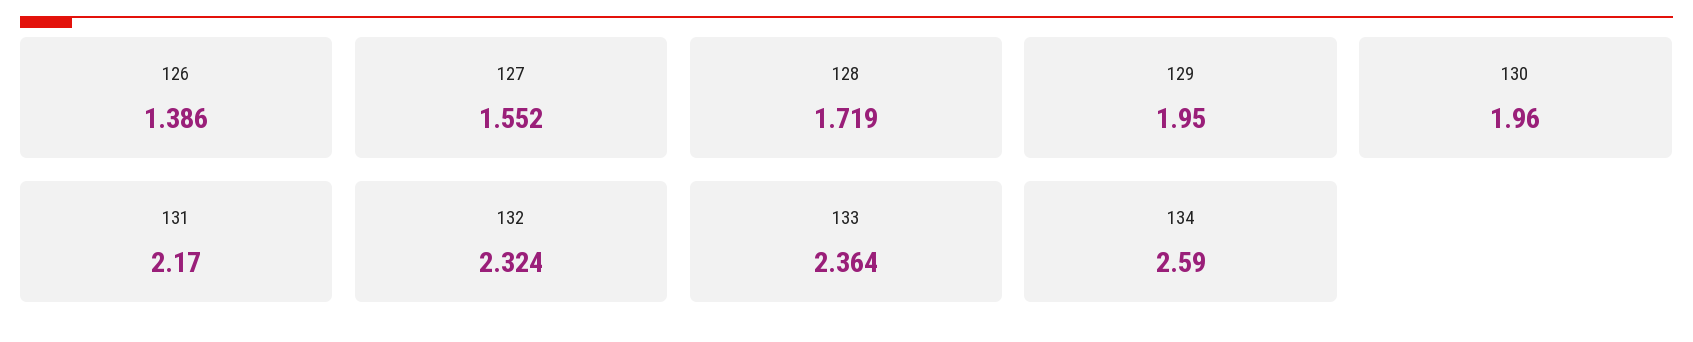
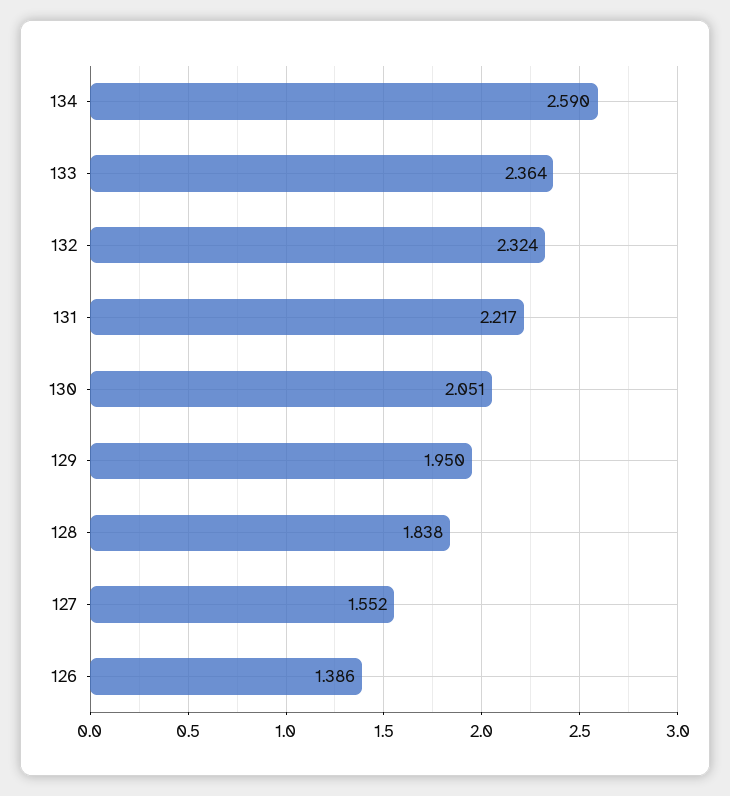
  {
    "126": 1.386,
    "127": 1.552,
-   "128": 1.719,
+   "128": 1.838,
    "129": 1.95,
-   "130": 1.96,
+   "130": 2.051,
-   "131": 2.17,
+   "131": 2.217,
    "132": 2.324,
    "133": 2.364,
    "134": 2.59
  }

